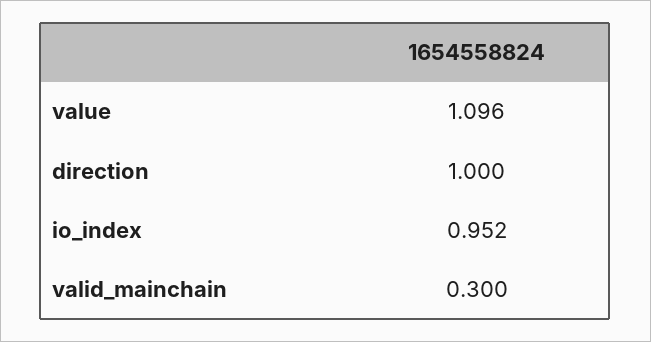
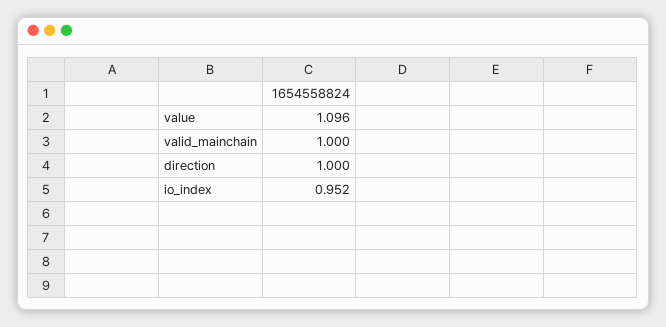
  {
    "value": 1.096,
    "direction": 1,
    "io_index": 0.952,
-   "valid_mainchain": 0.3
+   "valid_mainchain": 1
  }

